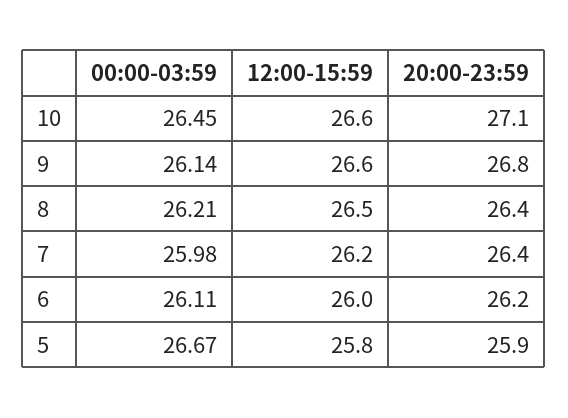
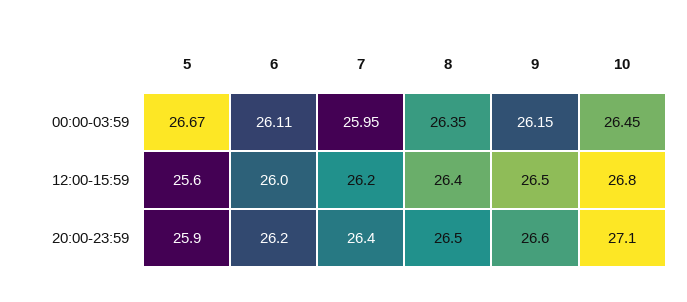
  {
    "00:00-03:59": {
      "10": 26.45,
-     "9": 26.14,
+     "9": 26.15,
-     "8": 26.21,
+     "8": 26.35,
-     "7": 25.98,
+     "7": 25.95,
      "6": 26.11,
      "5": 26.67
    },
    "12:00-15:59": {
-     "10": 26.6,
+     "10": 26.8,
-     "9": 26.6,
+     "9": 26.5,
-     "8": 26.5,
+     "8": 26.4,
      "7": 26.2,
      "6": 26,
-     "5": 25.8
+     "5": 25.6
    },
    "20:00-23:59": {
      "10": 27.1,
-     "9": 26.8,
+     "9": 26.6,
-     "8": 26.4,
+     "8": 26.5,
      "7": 26.4,
      "6": 26.2,
      "5": 25.9
    }
  }

